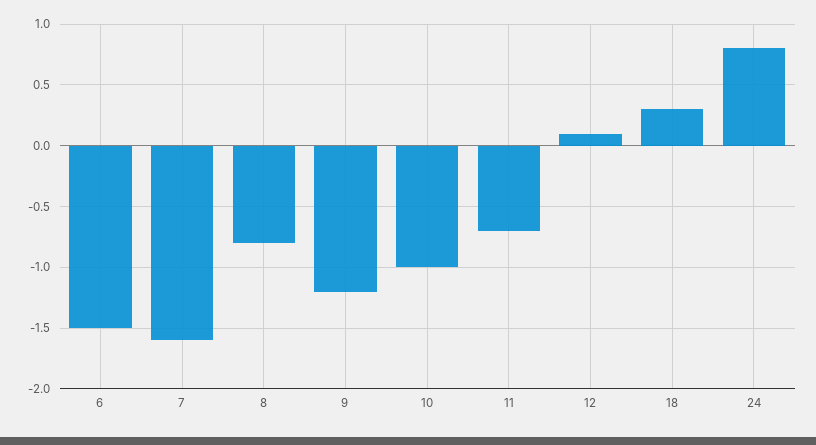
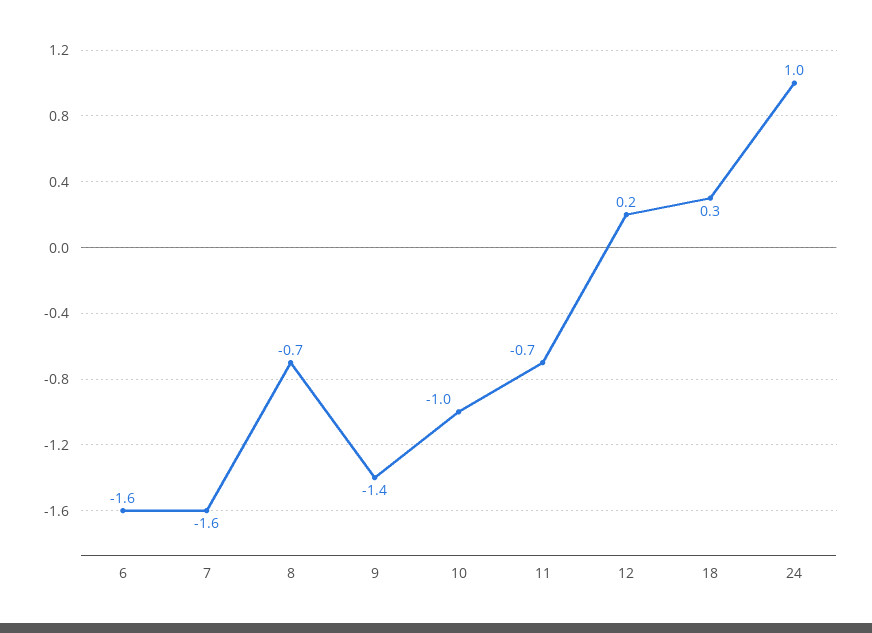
  {
-   "6": -1.5,
+   "6": -1.6,
    "7": -1.6,
-   "8": -0.8,
+   "8": -0.7,
-   "9": -1.2,
+   "9": -1.4,
    "10": -1,
    "11": -0.7,
-   "12": 0.1,
+   "12": 0.2,
    "18": 0.3,
-   "24": 0.8
+   "24": 1
  }

